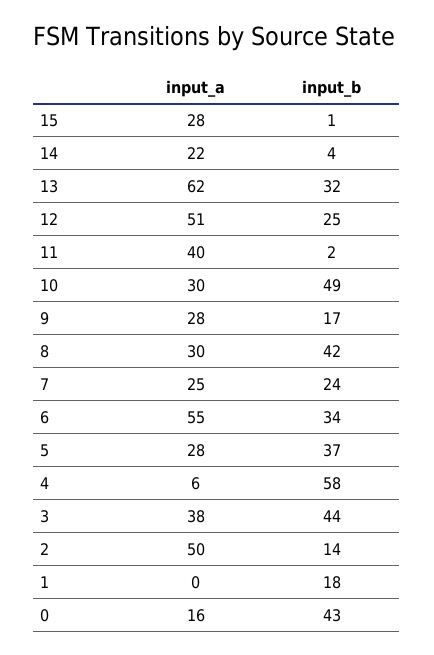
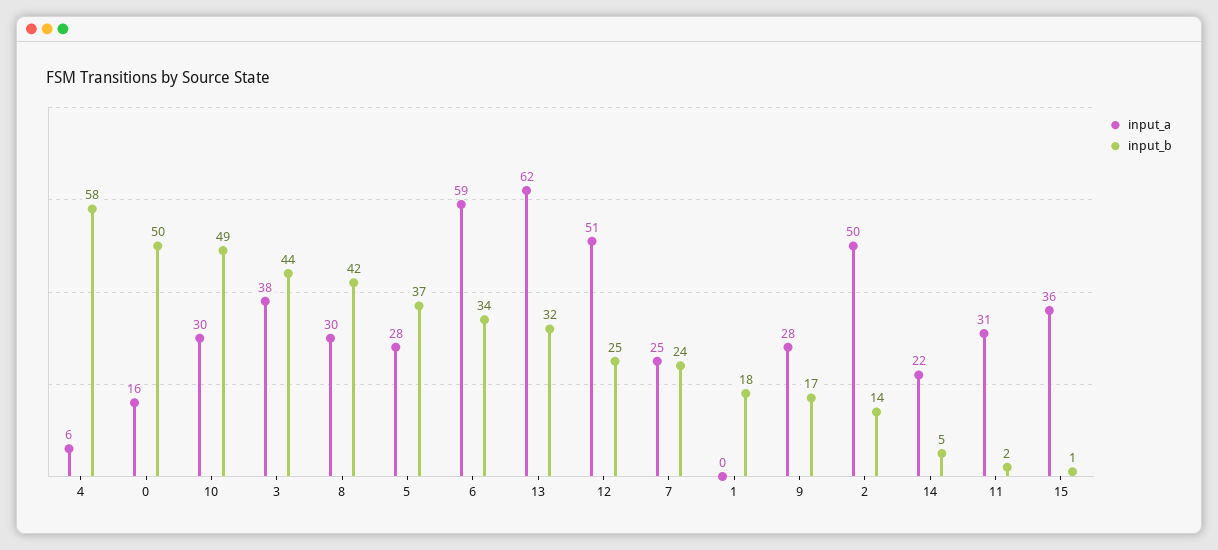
  {
    "input_a": {
-     "15": 28,
+     "15": 36,
      "14": 22,
      "13": 62,
      "12": 51,
-     "11": 40,
+     "11": 31,
      "10": 30,
      "9": 28,
      "8": 30,
      "7": 25,
-     "6": 55,
+     "6": 59,
      "5": 28,
      "4": 6,
      "3": 38,
      "2": 50,
      "1": 0,
      "0": 16
    },
    "input_b": {
      "15": 1,
-     "14": 4,
+     "14": 5,
      "13": 32,
      "12": 25,
      "11": 2,
      "10": 49,
      "9": 17,
      "8": 42,
      "7": 24,
      "6": 34,
      "5": 37,
      "4": 58,
      "3": 44,
      "2": 14,
      "1": 18,
-     "0": 43
+     "0": 50
    }
  }

